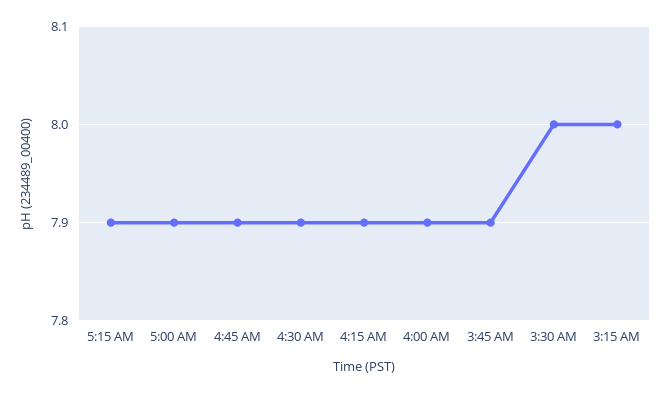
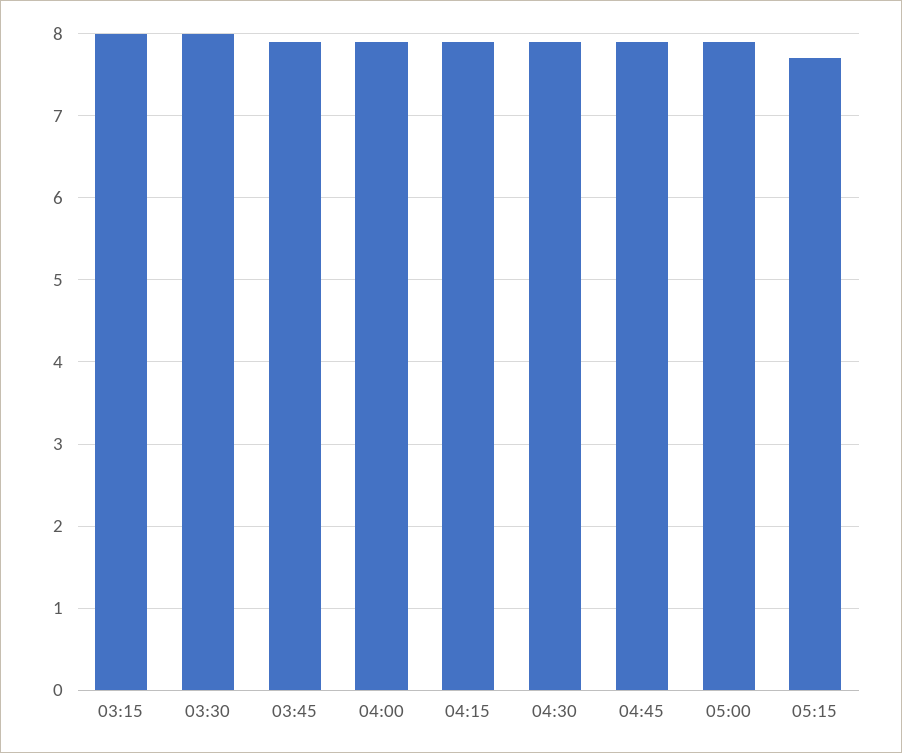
  {
-   "5:15 AM": 7.9,
+   "5:15 AM": 7.7,
    "5:00 AM": 7.9,
    "4:45 AM": 7.9,
    "4:30 AM": 7.9,
    "4:15 AM": 7.9,
    "4:00 AM": 7.9,
    "3:45 AM": 7.9,
    "3:30 AM": 8,
    "3:15 AM": 8
  }

